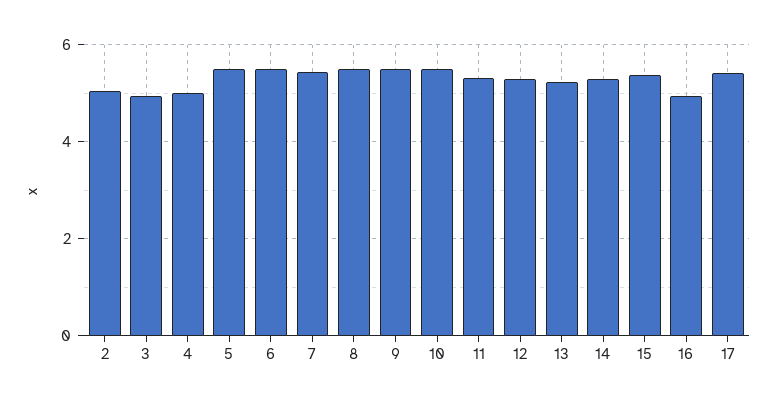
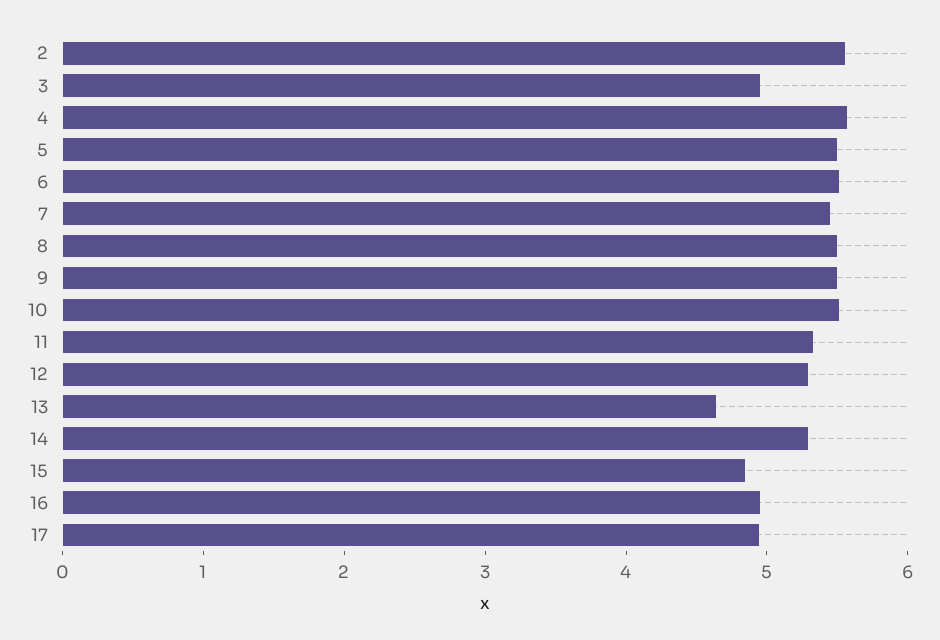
  {
-   "2": 5,
+   "2": 5.6,
    "3": 5,
-   "4": 5,
+   "4": 5.6,
    "5": 5.4,
    "6": 5.6,
    "7": 5.4,
    "8": 5.4,
    "9": 5.4,
    "10": 5.6,
    "11": 5.4,
    "12": 5.2,
-   "13": 5.2,
+   "13": 4.6,
    "14": 5.2,
-   "15": 5.4,
+   "15": 4.8,
    "16": 5,
-   "17": 5.4
+   "17": 5
  }

